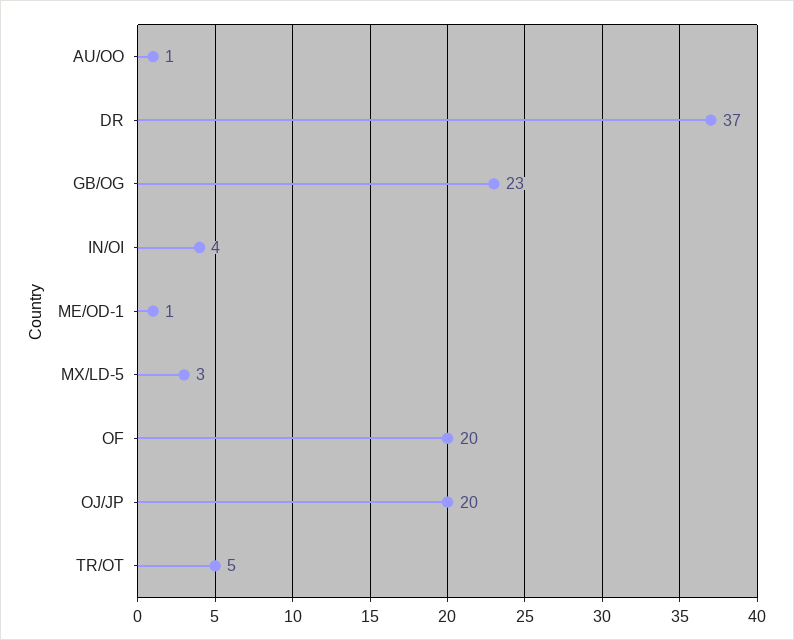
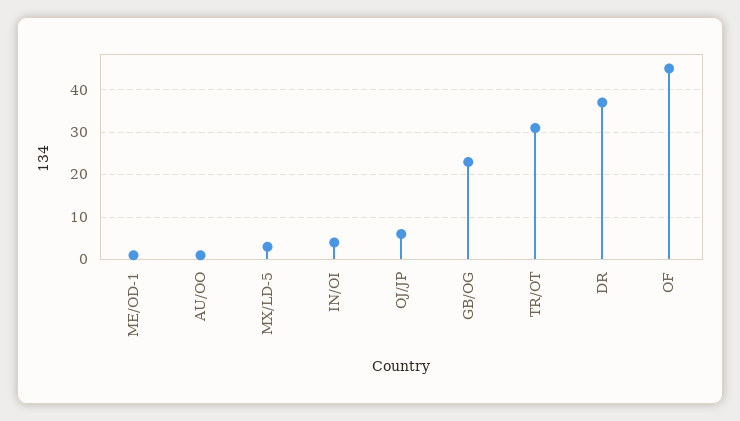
  {
    "AU/OO": 1,
    "DR": 37,
    "GB/OG": 23,
    "IN/OI": 4,
    "ME/OD-1": 1,
    "MX/LD-5": 3,
-   "OF": 20,
+   "OF": 45,
-   "OJ/JP": 20,
+   "OJ/JP": 5,
-   "TR/OT": 5
+   "TR/OT": 30
  }

